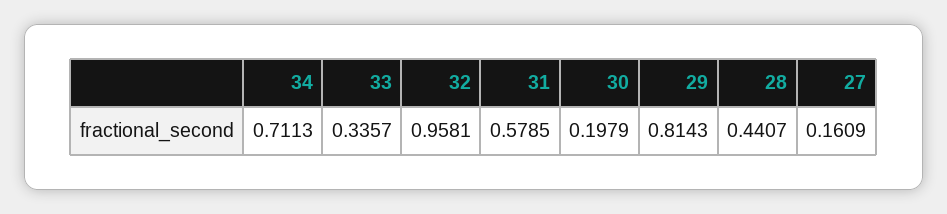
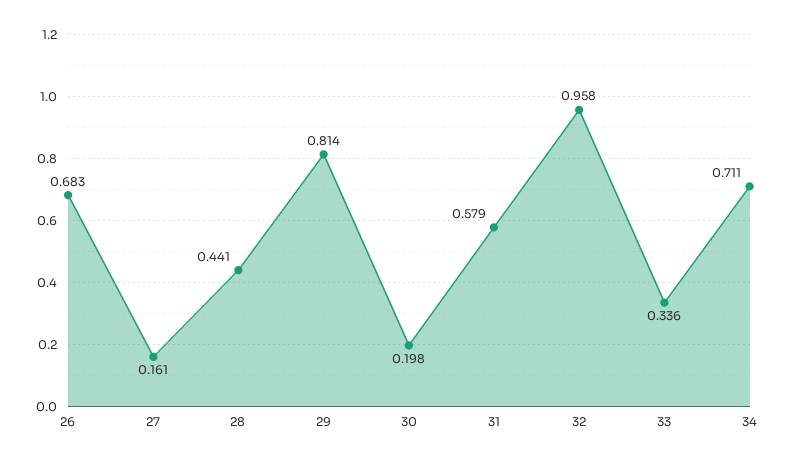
  {
    "34": 0.7113,
    "33": 0.3357,
    "32": 0.9581,
    "31": 0.5785,
    "30": 0.1979,
    "29": 0.8143,
    "28": 0.4407,
-   "27": 0.1609
+   "27": 0.1609,
+   "26": 0.683
  }

